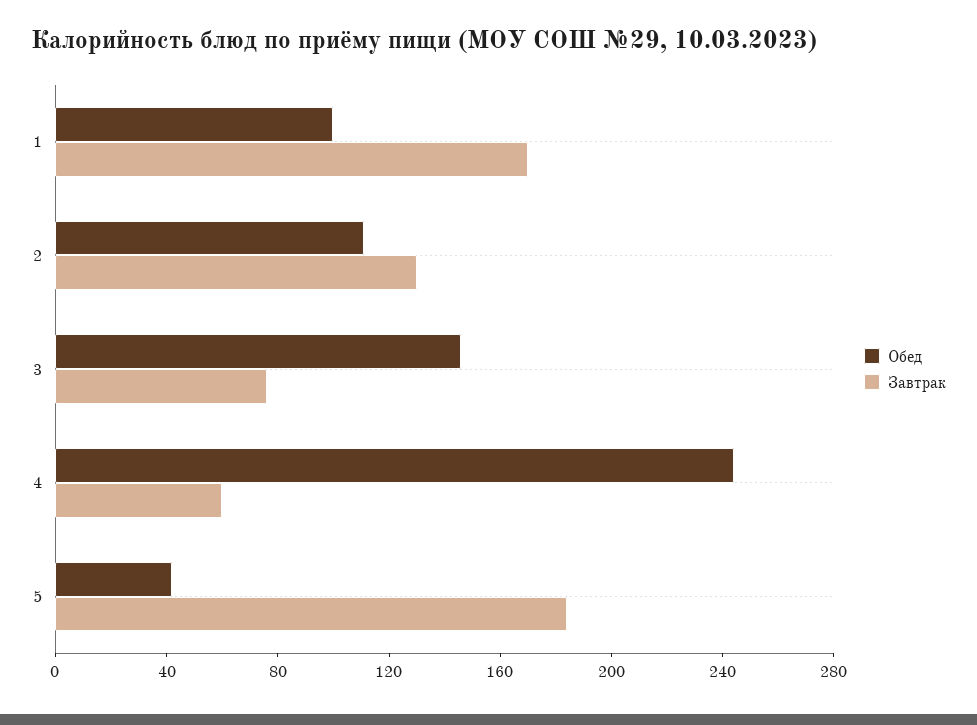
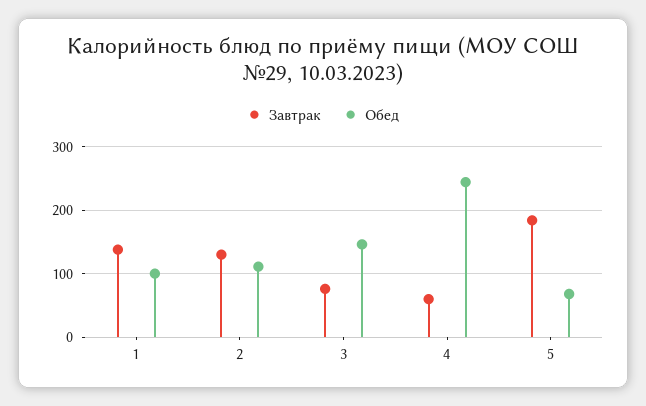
  {
    "Обед": {
      "1": 100,
      "2": 110,
      "3": 150,
      "4": 240,
-     "5": 40
+     "5": 70
    },
    "Завтрак": {
-     "1": 170,
+     "1": 140,
      "2": 130,
      "3": 80,
      "4": 60,
      "5": 180
    }
  }

